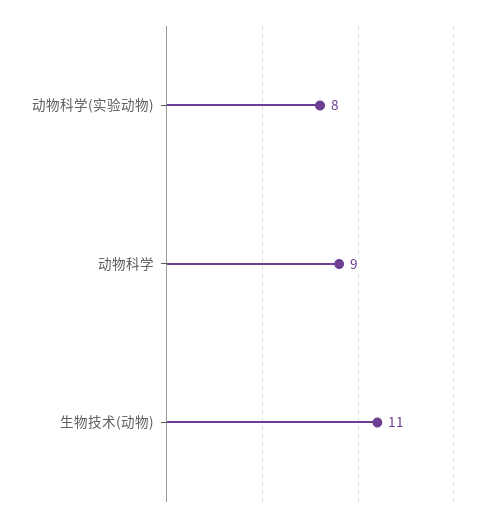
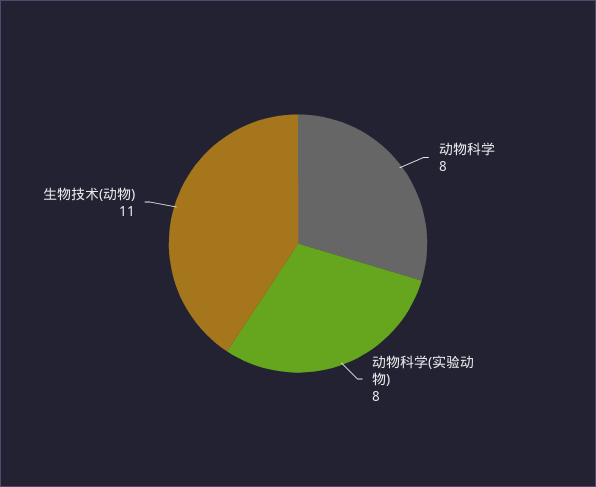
  {
    "动物科学(实验动物)": 8,
-   "动物科学": 9,
+   "动物科学": 8,
    "生物技术(动物)": 11
  }

